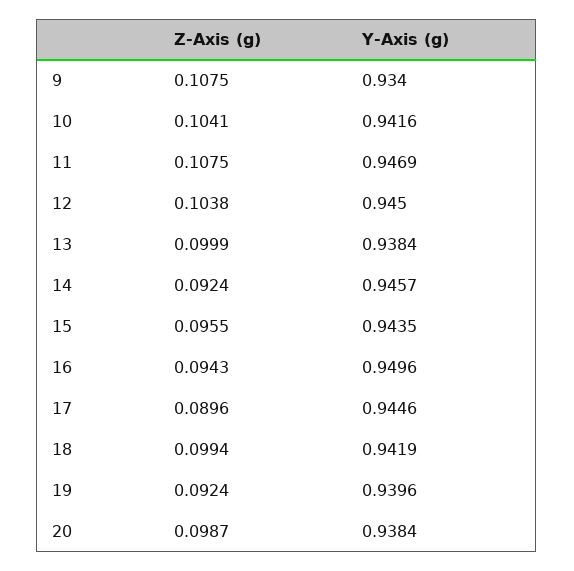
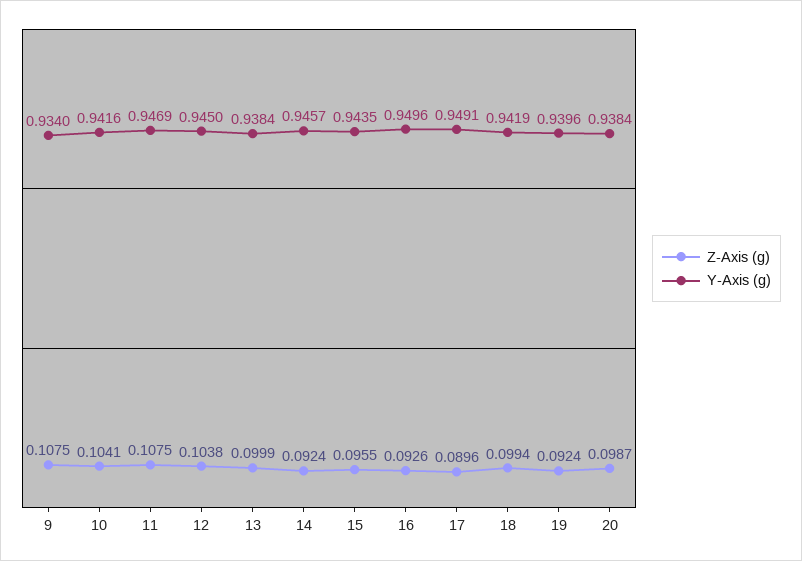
  {
    "Z-Axis (g)": {
      "9": 0.1075,
      "10": 0.1041,
      "11": 0.1075,
      "12": 0.1038,
      "13": 0.0999,
      "14": 0.0924,
      "15": 0.0955,
-     "16": 0.0943,
+     "16": 0.0926,
      "17": 0.0896,
      "18": 0.0994,
      "19": 0.0924,
      "20": 0.0987
    },
    "Y-Axis (g)": {
      "9": 0.934,
      "10": 0.9416,
      "11": 0.9469,
      "12": 0.945,
      "13": 0.9384,
      "14": 0.9457,
      "15": 0.9435,
      "16": 0.9496,
-     "17": 0.9446,
+     "17": 0.9491,
      "18": 0.9419,
      "19": 0.9396,
      "20": 0.9384
    }
  }

